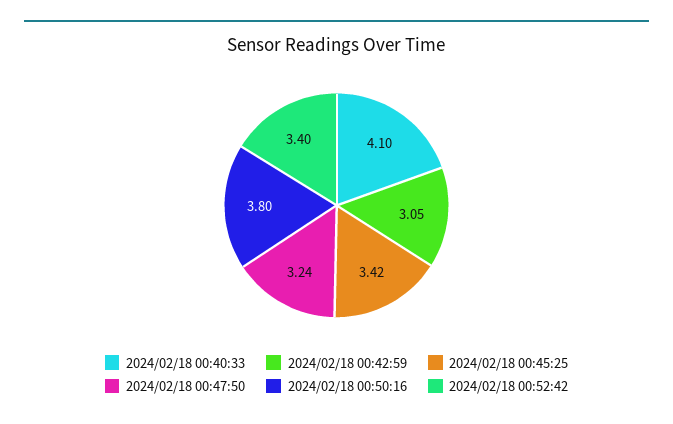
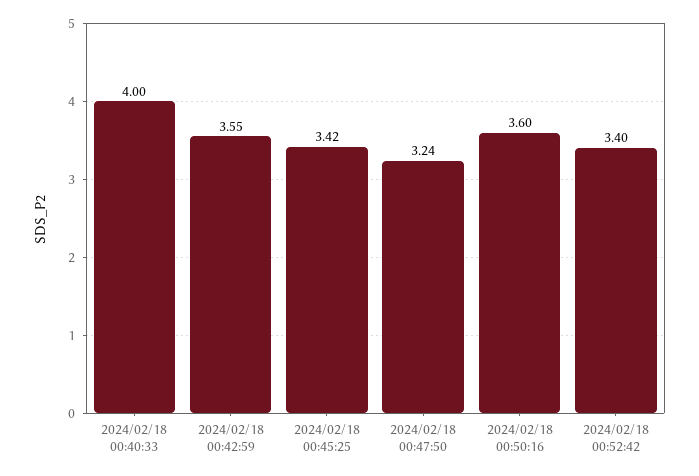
  {
-   "2024/02/18 00:40:33": 4.1,
+   "2024/02/18 00:40:33": 4,
-   "2024/02/18 00:42:59": 3.05,
+   "2024/02/18 00:42:59": 3.55,
    "2024/02/18 00:45:25": 3.42,
    "2024/02/18 00:47:50": 3.24,
-   "2024/02/18 00:50:16": 3.8,
+   "2024/02/18 00:50:16": 3.6,
    "2024/02/18 00:52:42": 3.4
  }

